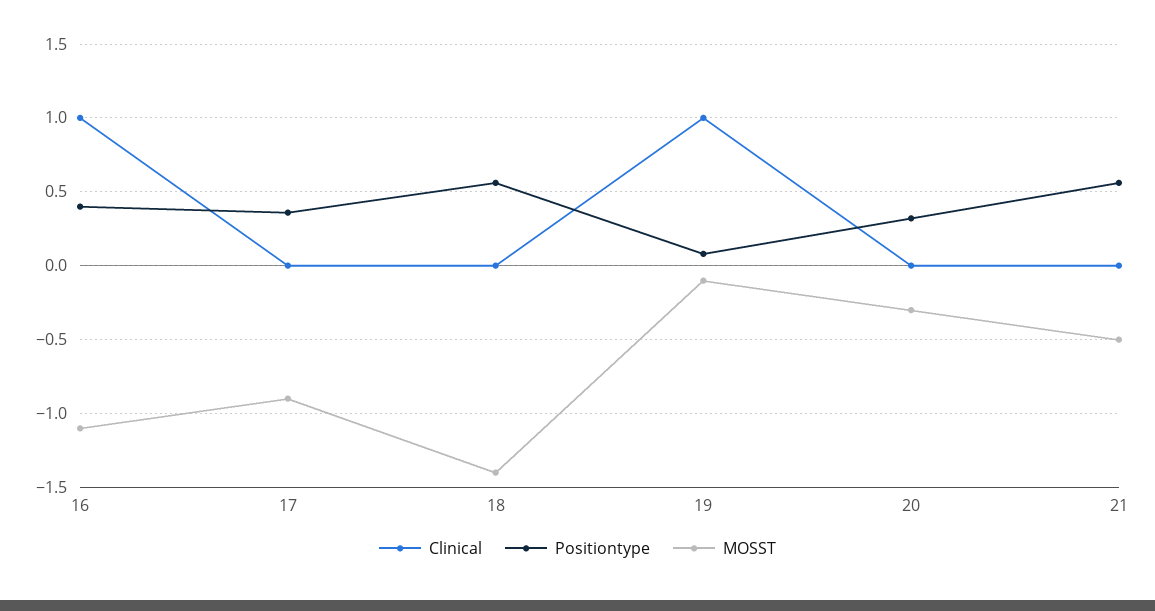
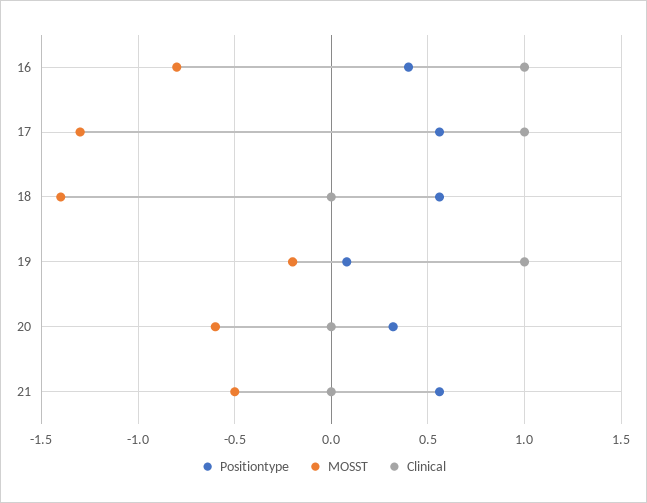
  {
    "Clinical": {
      "16": 1,
-     "17": 0,
+     "17": 1,
      "18": 0,
      "19": 1,
      "20": 0,
      "21": 0
    },
    "Positiontype": {
      "16": 0.4,
-     "17": 0.35,
+     "17": 0.55,
      "18": 0.55,
      "19": 0.1,
      "20": 0.3,
      "21": 0.55
    },
    "MOSST": {
-     "16": -1.1,
+     "16": -0.8,
-     "17": -0.9,
+     "17": -1.3,
      "18": -1.4,
-     "19": -0.1,
+     "19": -0.2,
-     "20": -0.3,
+     "20": -0.6,
      "21": -0.5
    }
  }

